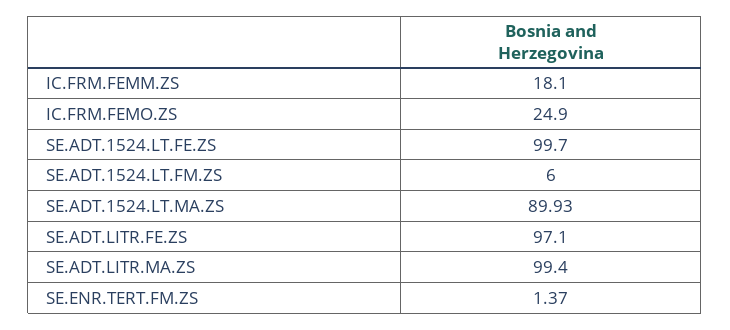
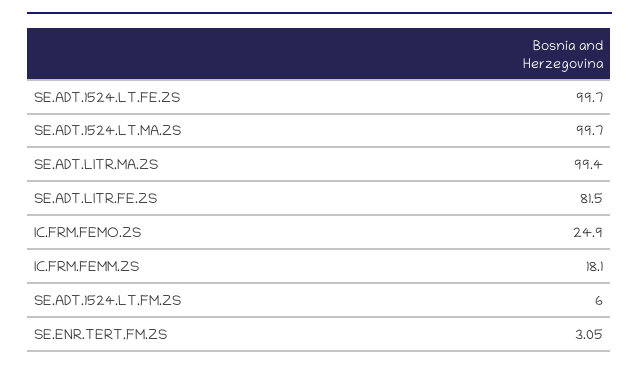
  {
    "IC.FRM.FEMM.ZS": 18.1,
    "IC.FRM.FEMO.ZS": 24.9,
    "SE.ADT.1524.LT.FE.ZS": 99.7,
    "SE.ADT.1524.LT.FM.ZS": 6,
-   "SE.ADT.1524.LT.MA.ZS": 89.93,
+   "SE.ADT.1524.LT.MA.ZS": 99.7,
-   "SE.ADT.LITR.FE.ZS": 97.1,
+   "SE.ADT.LITR.FE.ZS": 81.5,
    "SE.ADT.LITR.MA.ZS": 99.4,
-   "SE.ENR.TERT.FM.ZS": 1.37
+   "SE.ENR.TERT.FM.ZS": 3.05
  }

